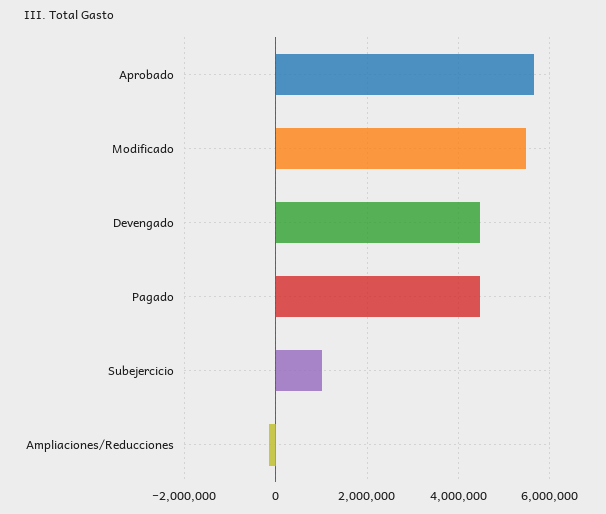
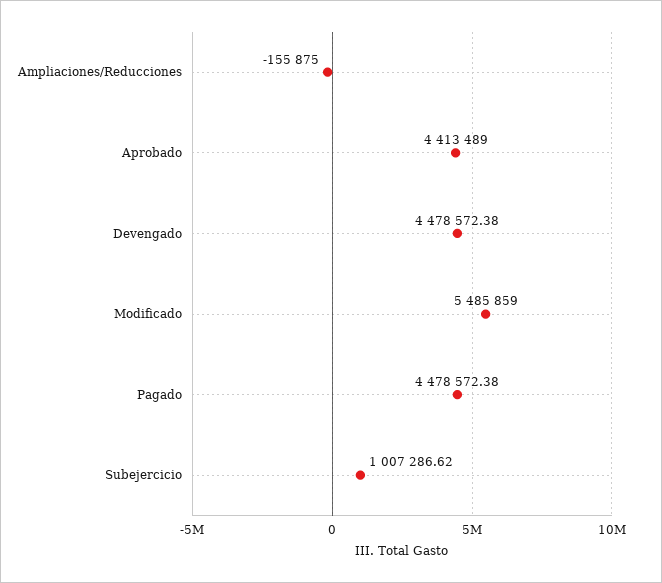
  {
-   "Aprobado": 5600000,
+   "Aprobado": 4413489,
    "Modificado": 5485859,
    "Devengado": 4478572.38,
    "Pagado": 4478572.38,
    "Subejercicio": 1007286.62,
    "Ampliaciones/Reducciones": -155875
  }

